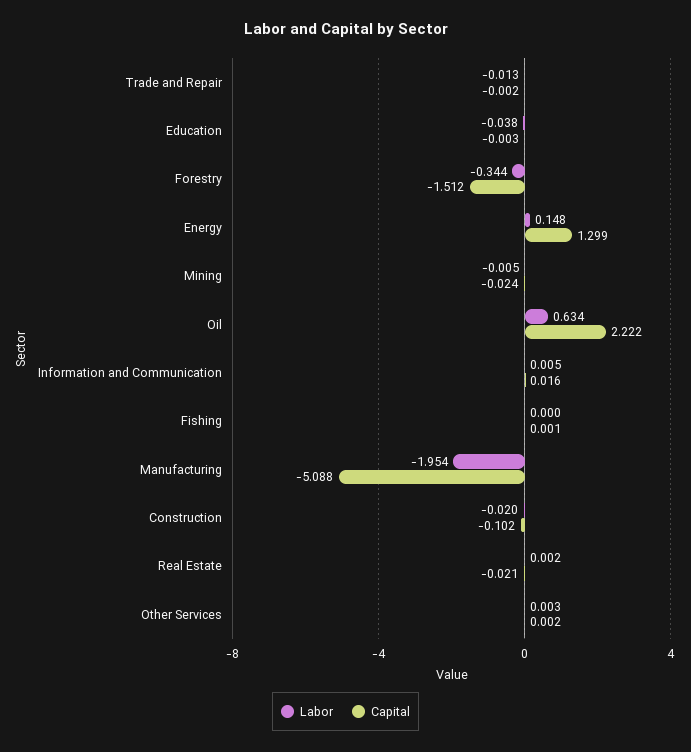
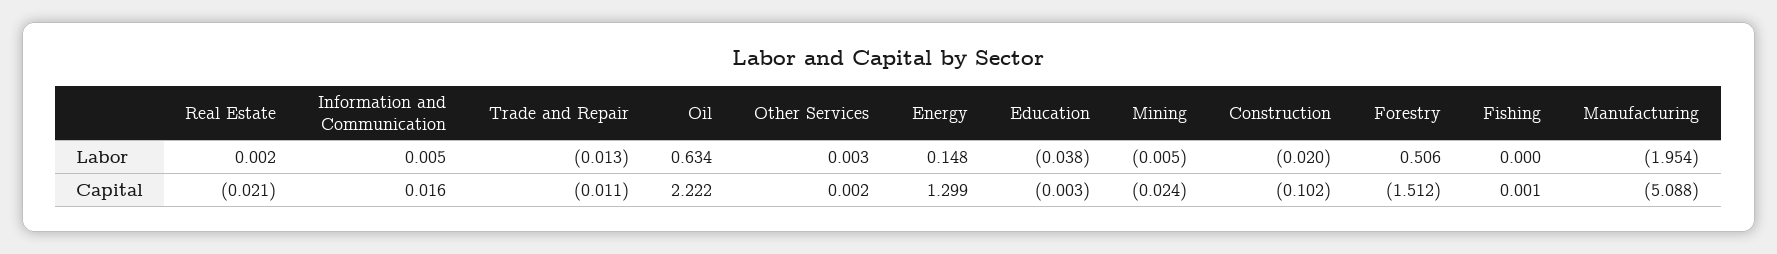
  {
    "Labor": {
      "Trade and Repair": -0.013,
      "Education": -0.038,
-     "Forestry": -0.344,
+     "Forestry": 0.506,
      "Energy": 0.148,
      "Mining": -0.005,
      "Oil": 0.634,
      "Information and Communication": 0.005,
      "Fishing": 0,
      "Manufacturing": -1.954,
      "Construction": -0.02,
      "Real Estate": 0.002,
      "Other Services": 0.003
    },
    "Capital": {
-     "Trade and Repair": -0.002,
+     "Trade and Repair": -0.011,
      "Education": -0.003,
      "Forestry": -1.512,
      "Energy": 1.299,
      "Mining": -0.024,
      "Oil": 2.222,
      "Information and Communication": 0.016,
      "Fishing": 0.001,
      "Manufacturing": -5.088,
      "Construction": -0.102,
      "Real Estate": -0.021,
      "Other Services": 0.002
    }
  }

